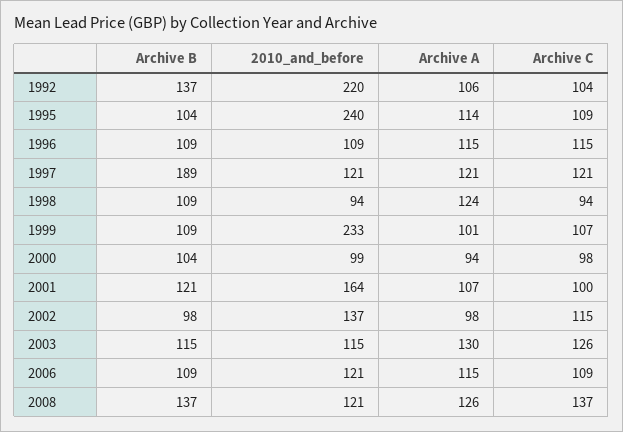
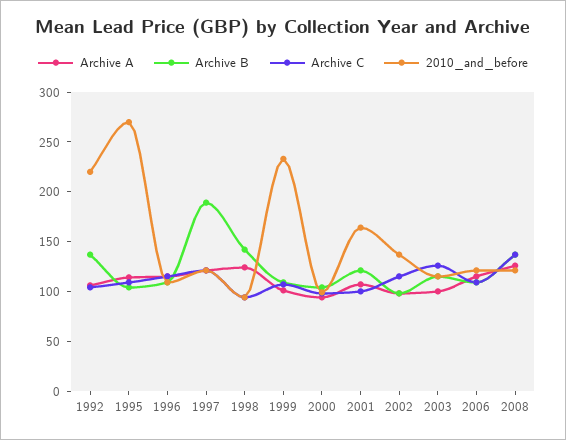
  {
    "Archive B": {
      "1992": 137,
      "1995": 104,
      "1996": 109,
      "1997": 189,
-     "1998": 109,
+     "1998": 140,
      "1999": 109,
      "2000": 104,
      "2001": 121,
      "2002": 98,
      "2003": 115,
      "2006": 109,
      "2008": 137
    },
    "2010_and_before": {
      "1992": 220,
-     "1995": 240,
+     "1995": 270,
      "1996": 109,
      "1997": 121,
      "1998": 94,
      "1999": 233,
      "2000": 99,
      "2001": 164,
      "2002": 137,
      "2003": 115,
      "2006": 121,
      "2008": 121
    },
    "Archive A": {
      "1992": 106,
      "1995": 114,
      "1996": 115,
      "1997": 121,
      "1998": 124,
      "1999": 101,
      "2000": 94,
      "2001": 107,
      "2002": 98,
-     "2003": 130,
+     "2003": 100,
      "2006": 115,
      "2008": 126
    },
    "Archive C": {
      "1992": 104,
      "1995": 109,
      "1996": 115,
      "1997": 121,
      "1998": 94,
      "1999": 107,
      "2000": 98,
      "2001": 100,
      "2002": 115,
      "2003": 126,
      "2006": 109,
      "2008": 137
    }
  }

